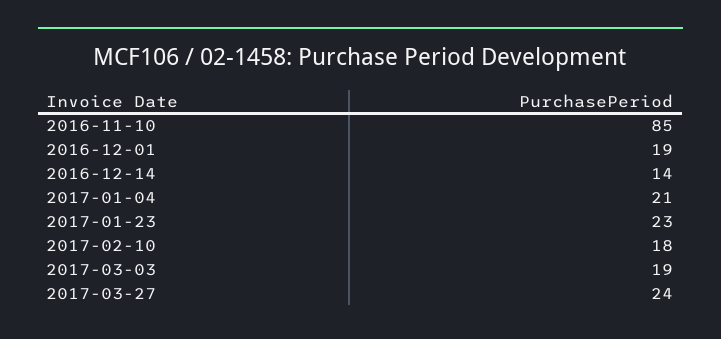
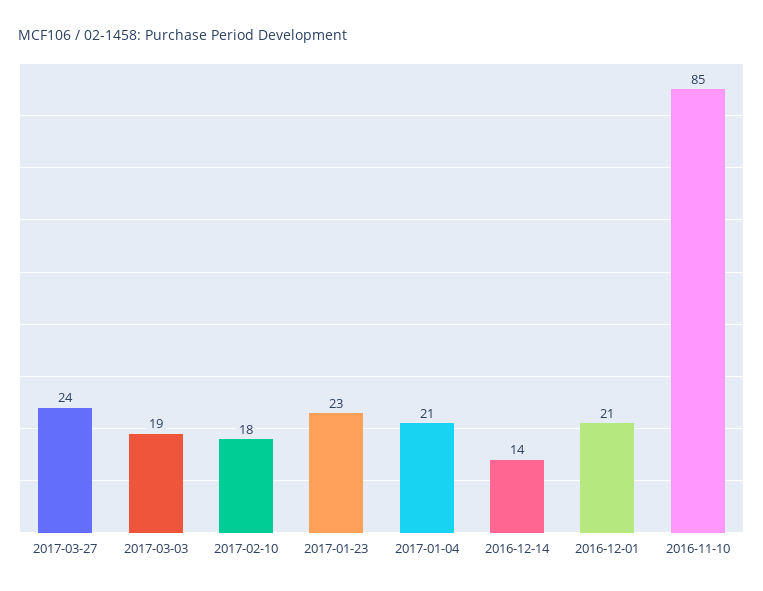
  {
    "2016-11-10": 85,
-   "2016-12-01": 19,
+   "2016-12-01": 21,
    "2016-12-14": 14,
    "2017-01-04": 21,
    "2017-01-23": 23,
    "2017-02-10": 18,
    "2017-03-03": 19,
    "2017-03-27": 24
  }

